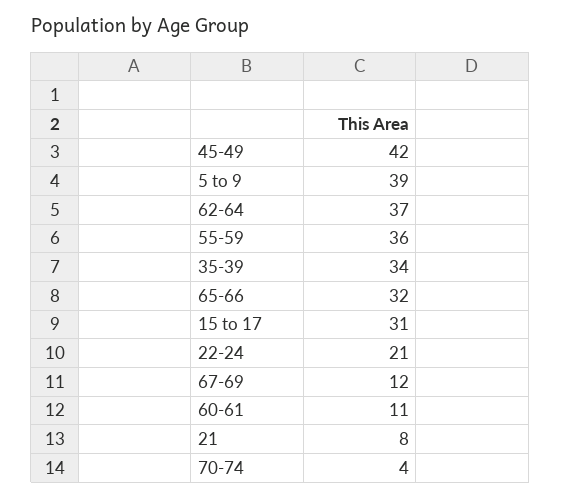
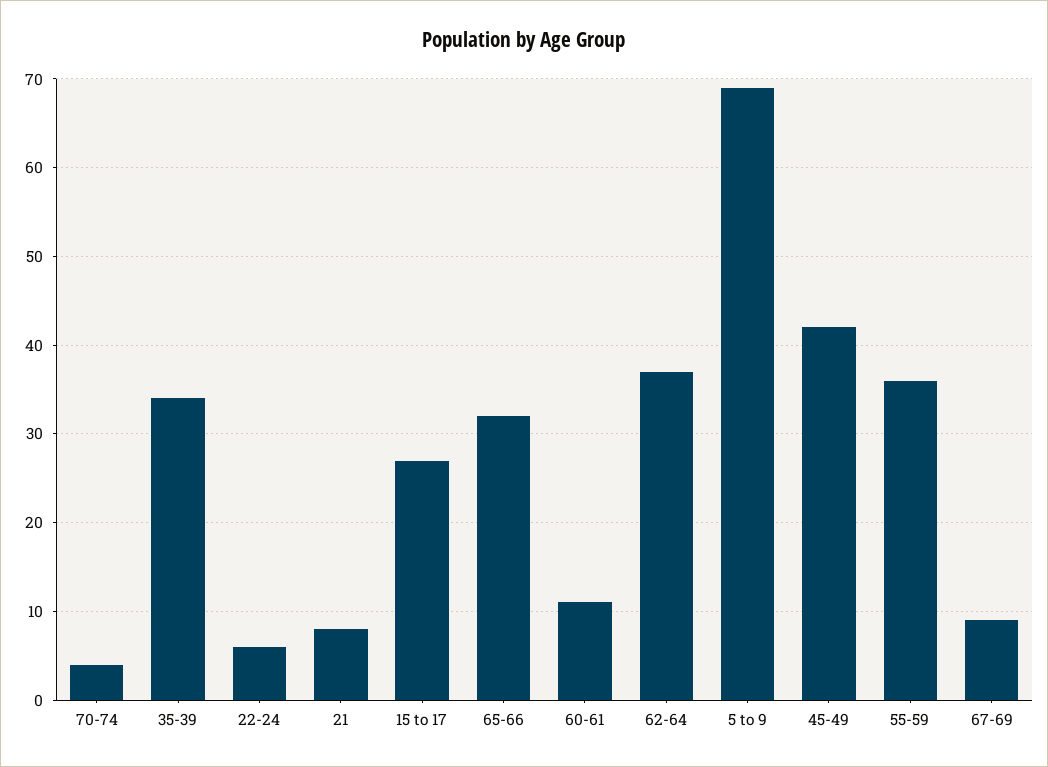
  {
    "45-49": 42,
-   "5 to 9": 39,
+   "5 to 9": 69,
    "62-64": 37,
    "55-59": 36,
    "35-39": 34,
    "65-66": 32,
-   "15 to 17": 31,
+   "15 to 17": 27,
-   "22-24": 21,
+   "22-24": 6,
-   "67-69": 12,
+   "67-69": 9,
    "60-61": 11,
    "21": 8,
    "70-74": 4
  }

